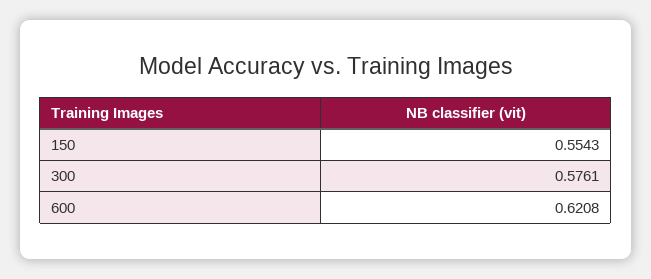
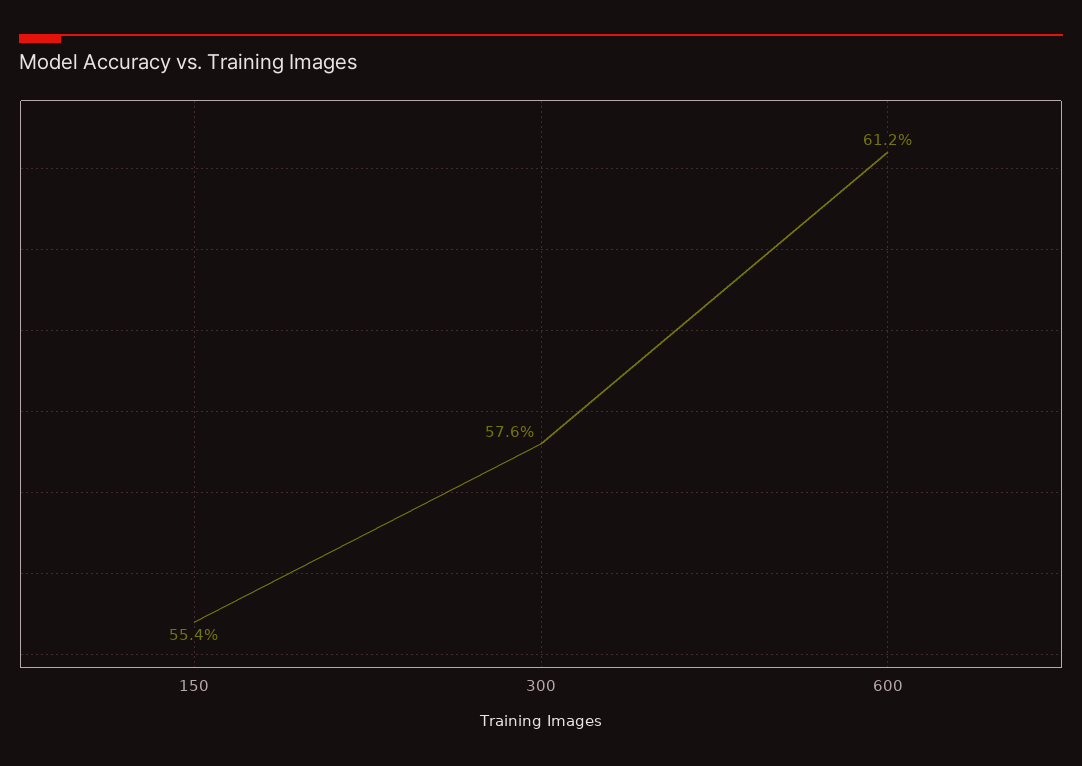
  {
    "150": 0.5543,
    "300": 0.5761,
-   "600": 0.6208
+   "600": 0.612
  }

